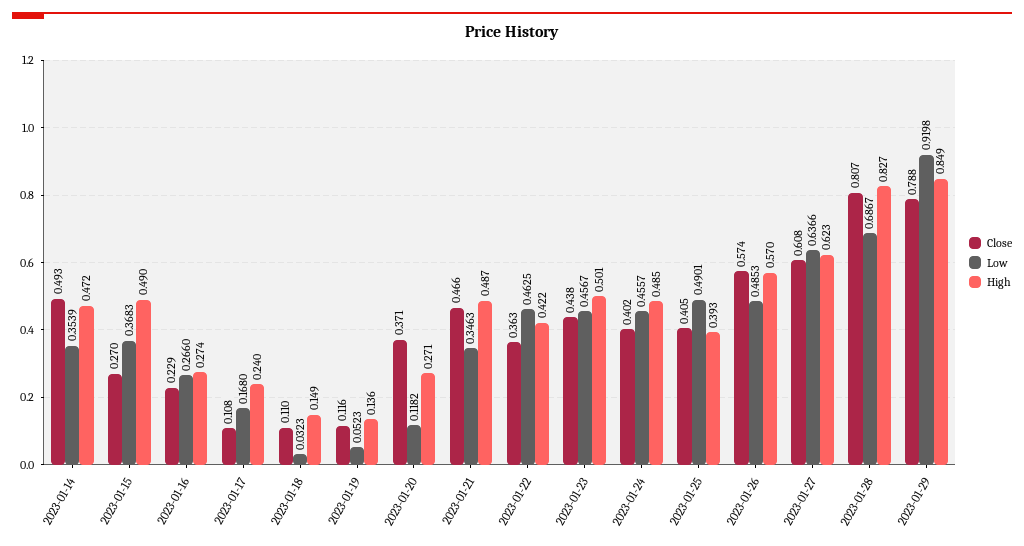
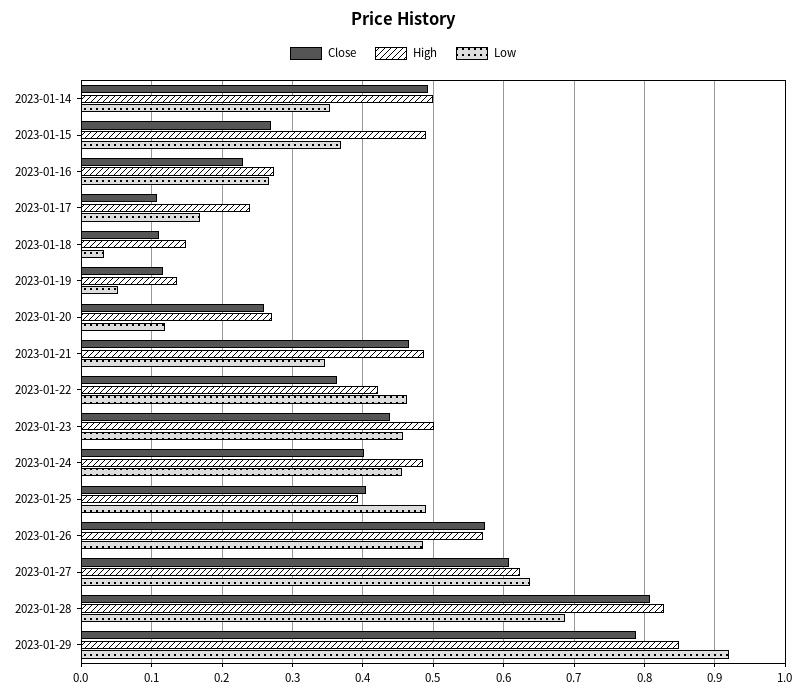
  {
    "Close": {
      "2023-01-14": 0.493,
      "2023-01-15": 0.27,
      "2023-01-16": 0.229,
      "2023-01-17": 0.108,
      "2023-01-18": 0.11,
      "2023-01-19": 0.116,
-     "2023-01-20": 0.371,
+     "2023-01-20": 0.26,
      "2023-01-21": 0.466,
      "2023-01-22": 0.363,
      "2023-01-23": 0.438,
      "2023-01-24": 0.402,
      "2023-01-25": 0.405,
      "2023-01-26": 0.574,
      "2023-01-27": 0.608,
      "2023-01-28": 0.807,
      "2023-01-29": 0.788
    },
    "Low": {
      "2023-01-14": 0.3539,
      "2023-01-15": 0.3683,
      "2023-01-16": 0.266,
      "2023-01-17": 0.168,
      "2023-01-18": 0.0323,
      "2023-01-19": 0.0523,
      "2023-01-20": 0.1182,
      "2023-01-21": 0.3463,
      "2023-01-22": 0.4625,
      "2023-01-23": 0.4567,
      "2023-01-24": 0.4557,
      "2023-01-25": 0.4901,
      "2023-01-26": 0.4853,
      "2023-01-27": 0.6366,
      "2023-01-28": 0.6867,
      "2023-01-29": 0.9198
    },
    "High": {
-     "2023-01-14": 0.472,
+     "2023-01-14": 0.5,
      "2023-01-15": 0.49,
      "2023-01-16": 0.274,
      "2023-01-17": 0.24,
      "2023-01-18": 0.149,
      "2023-01-19": 0.136,
      "2023-01-20": 0.271,
      "2023-01-21": 0.487,
      "2023-01-22": 0.422,
      "2023-01-23": 0.501,
      "2023-01-24": 0.485,
      "2023-01-25": 0.393,
      "2023-01-26": 0.57,
      "2023-01-27": 0.623,
      "2023-01-28": 0.827,
      "2023-01-29": 0.849
    }
  }

